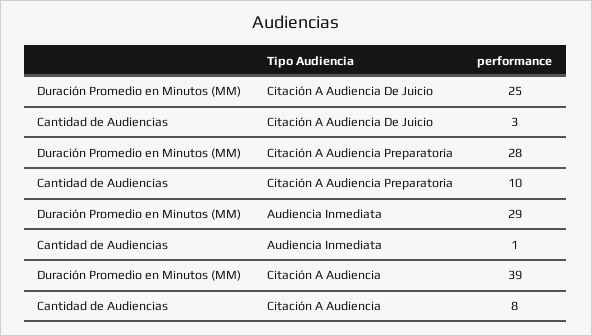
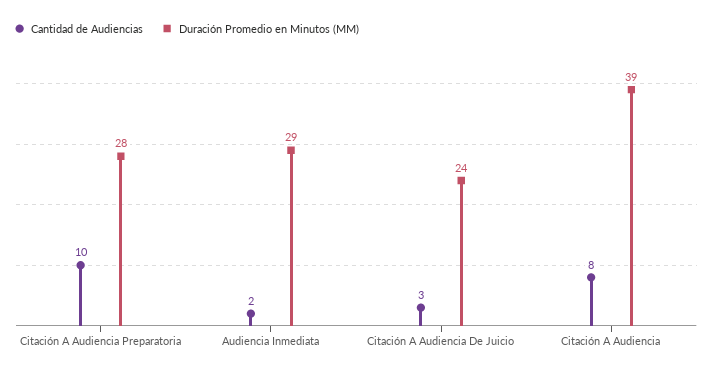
  {
    "Duración Promedio en Minutos (MM)": {
-     "Citación A Audiencia De Juicio": 25,
+     "Citación A Audiencia De Juicio": 24,
      "Citación A Audiencia Preparatoria": 28,
      "Audiencia Inmediata": 29,
      "Citación A Audiencia": 39
    },
    "Cantidad de Audiencias": {
      "Citación A Audiencia De Juicio": 3,
      "Citación A Audiencia Preparatoria": 10,
-     "Audiencia Inmediata": 1,
+     "Audiencia Inmediata": 2,
      "Citación A Audiencia": 8
    }
  }

